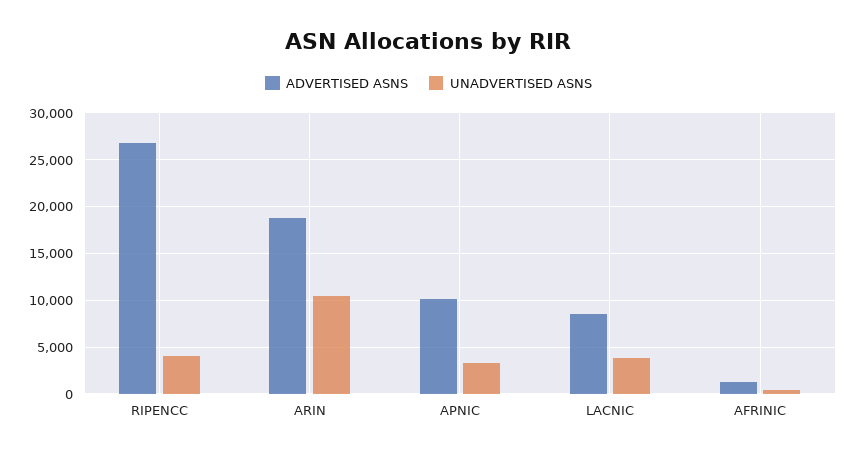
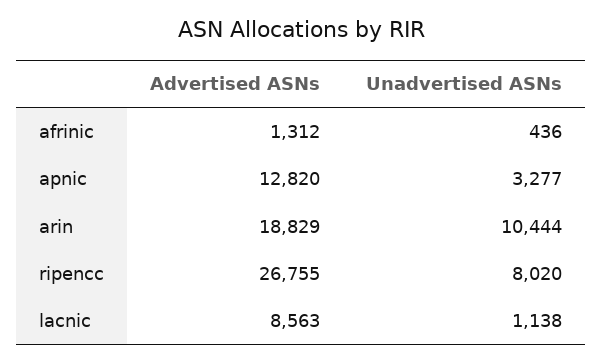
  {
    "ADVERTISED ASNS": {
      "RIPENCC": 26755,
      "ARIN": 18829,
-     "APNIC": 10000,
+     "APNIC": 12820,
      "LACNIC": 8563,
      "AFRINIC": 1312
    },
    "UNADVERTISED ASNS": {
-     "RIPENCC": 4000,
+     "RIPENCC": 8020,
      "ARIN": 10444,
      "APNIC": 3277,
-     "LACNIC": 4000,
+     "LACNIC": 1138,
      "AFRINIC": 436
    }
  }

